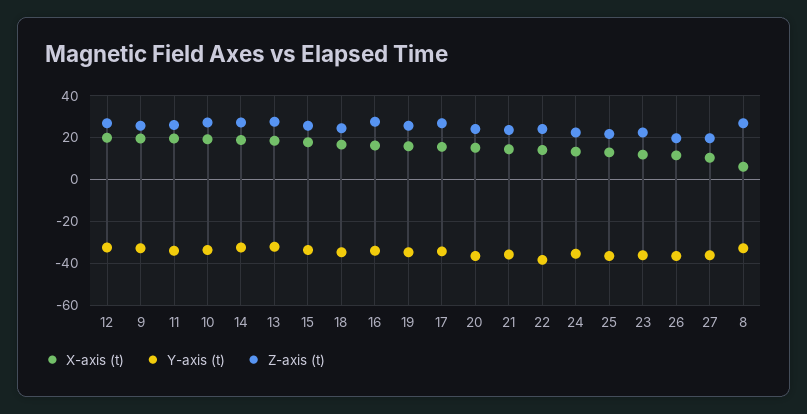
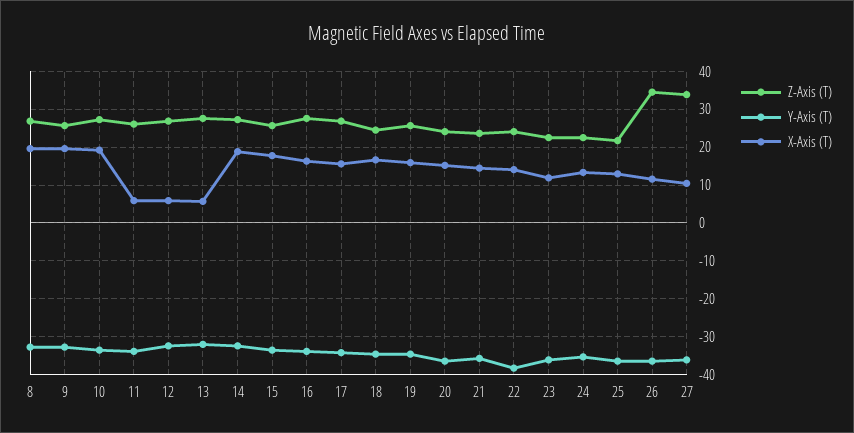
  {
    "X-axis (t)": {
-     "12": 20,
+     "12": 6,
      "9": 20,
-     "11": 20,
+     "11": 6,
      "10": 20,
      "14": 18,
-     "13": 20,
+     "13": 6,
      "15": 18,
      "18": 16,
      "16": 16,
      "19": 16,
      "17": 16,
      "20": 16,
      "21": 14,
      "22": 14,
      "24": 14,
      "25": 12,
      "23": 12,
      "26": 12,
      "27": 10,
-     "8": 5
+     "8": 20
    },
    "Y-axis (t)": {
      "12": -32,
      "9": -32,
      "11": -34,
      "10": -34,
      "14": -32,
      "13": -32,
      "15": -34,
      "18": -34,
      "16": -34,
      "19": -34,
      "17": -34,
      "20": -36,
      "21": -36,
      "22": -38,
      "24": -36,
      "25": -36,
      "23": -36,
      "26": -36,
      "27": -36,
      "8": -32
    },
    "Z-axis (t)": {
      "12": 26,
      "9": 26,
      "11": 26,
      "10": 28,
      "14": 28,
      "13": 28,
      "15": 26,
      "18": 24,
      "16": 28,
      "19": 26,
      "17": 26,
      "20": 24,
      "21": 24,
      "22": 24,
      "24": 22,
      "25": 22,
      "23": 22,
-     "26": 20,
+     "26": 34,
-     "27": 20,
+     "27": 34,
      "8": 26
    }
  }

